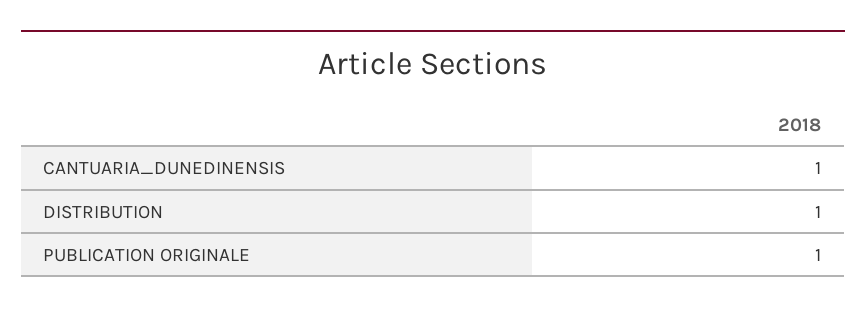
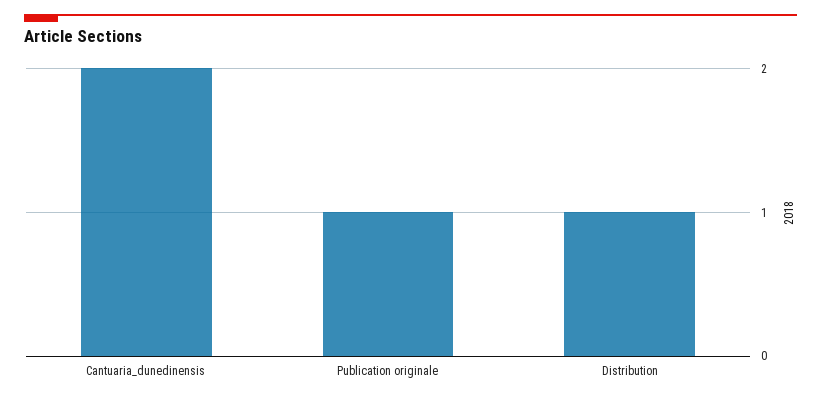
  {
-   "CANTUARIA_DUNEDINENSIS": 1,
+   "CANTUARIA_DUNEDINENSIS": 2,
    "DISTRIBUTION": 1,
    "PUBLICATION ORIGINALE": 1
  }

